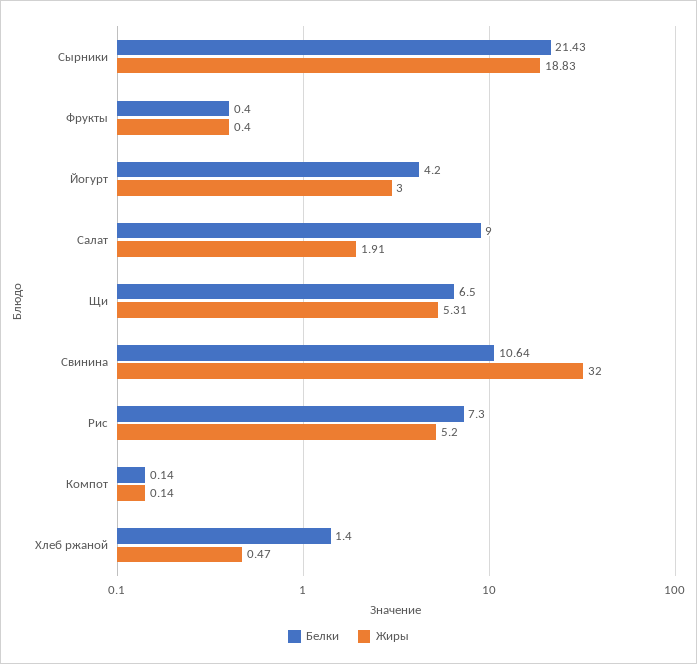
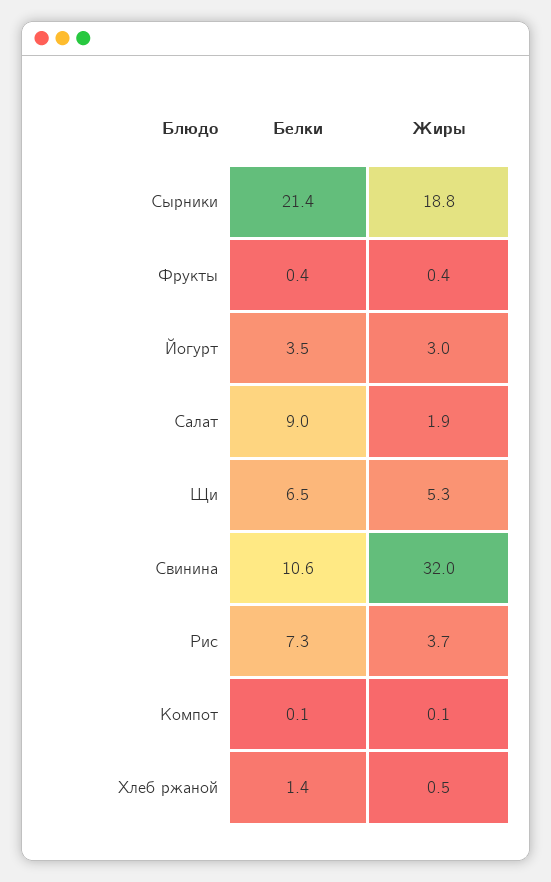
  {
    "Белки": {
      "Сырники": 21.43,
      "Фрукты": 0.4,
-     "Йогурт": 4.2,
+     "Йогурт": 3.5,
      "Салат": 9,
      "Щи": 6.5,
      "Свинина": 10.64,
      "Рис": 7.3,
      "Компот": 0.14,
      "Хлеб ржаной": 1.4
    },
    "Жиры": {
      "Сырники": 18.83,
      "Фрукты": 0.4,
      "Йогурт": 3,
      "Салат": 1.91,
      "Щи": 5.31,
      "Свинина": 32,
-     "Рис": 5.2,
+     "Рис": 3.7,
      "Компот": 0.14,
      "Хлеб ржаной": 0.47
    }
  }

